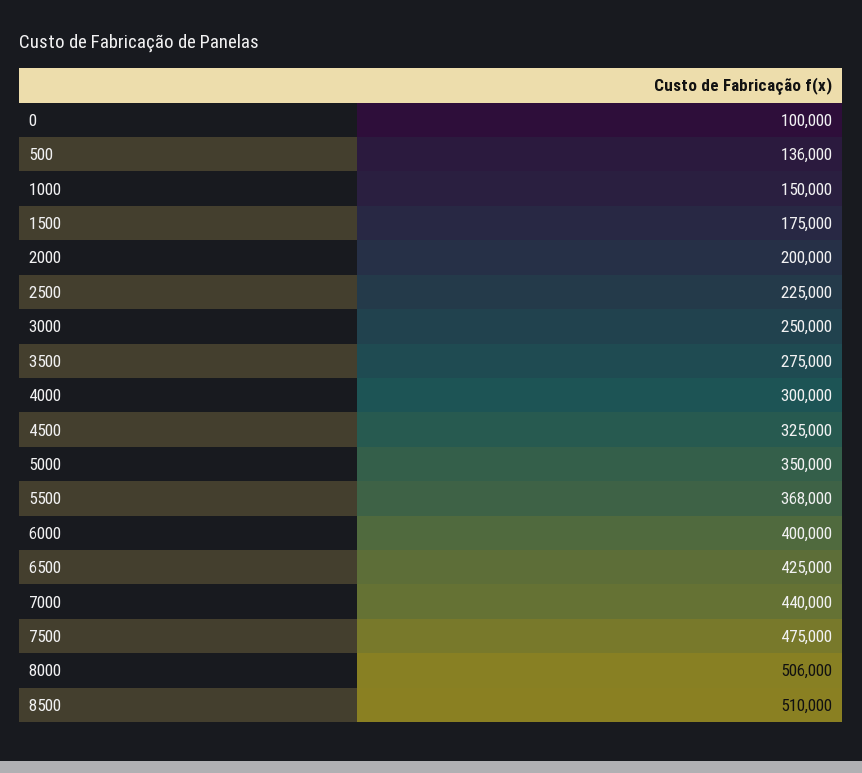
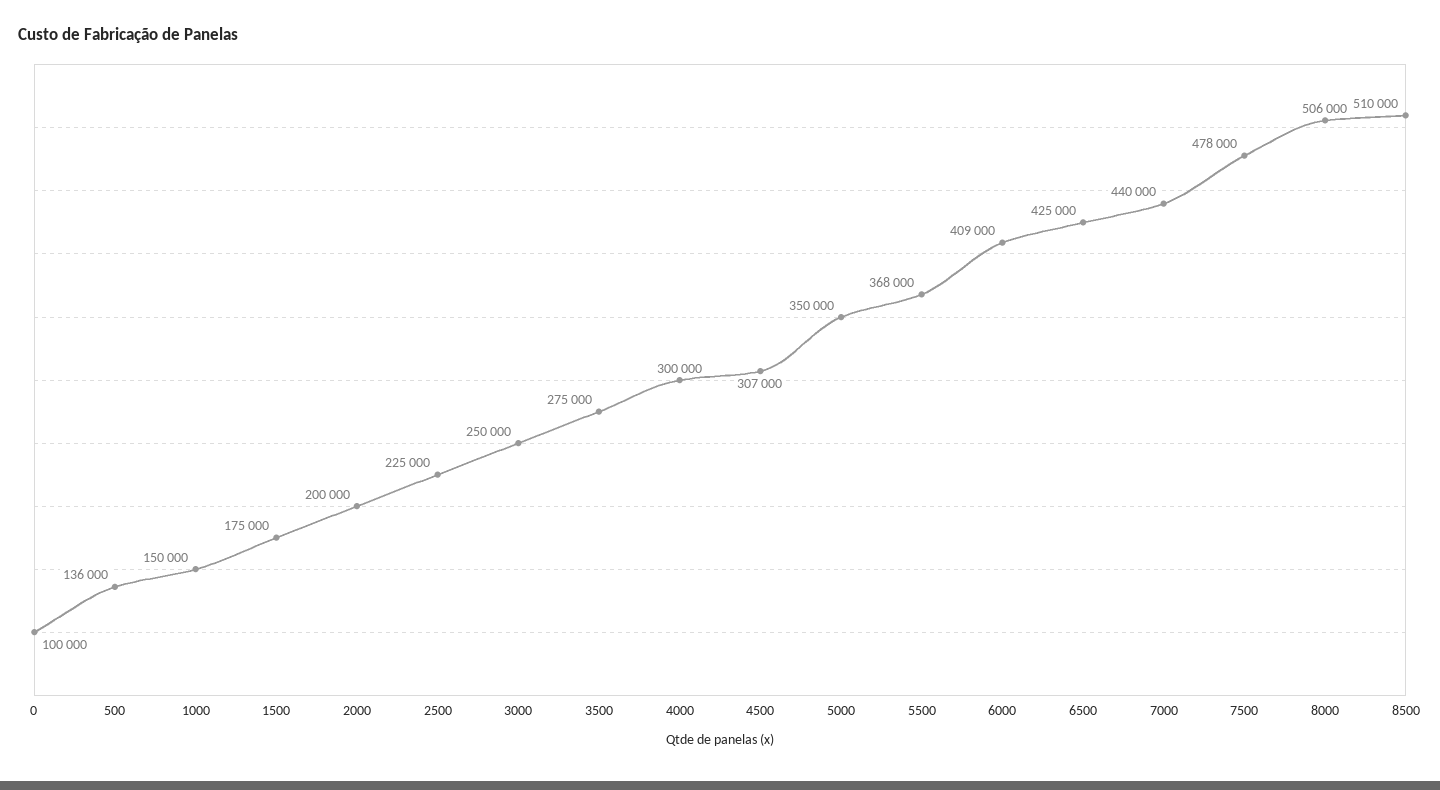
  {
    "0": 100000,
    "500": 136000,
    "1000": 150000,
    "1500": 175000,
    "2000": 200000,
    "2500": 225000,
    "3000": 250000,
    "3500": 275000,
    "4000": 300000,
-   "4500": 325000,
+   "4500": 307000,
    "5000": 350000,
    "5500": 368000,
-   "6000": 400000,
+   "6000": 409000,
    "6500": 425000,
    "7000": 440000,
-   "7500": 475000,
+   "7500": 478000,
    "8000": 506000,
    "8500": 510000
  }

